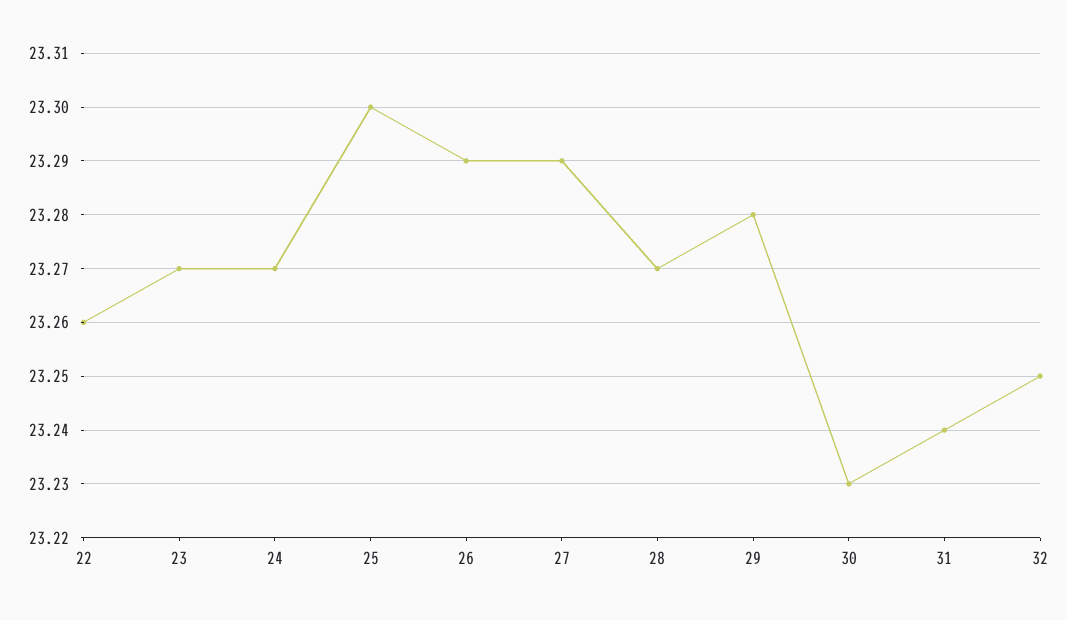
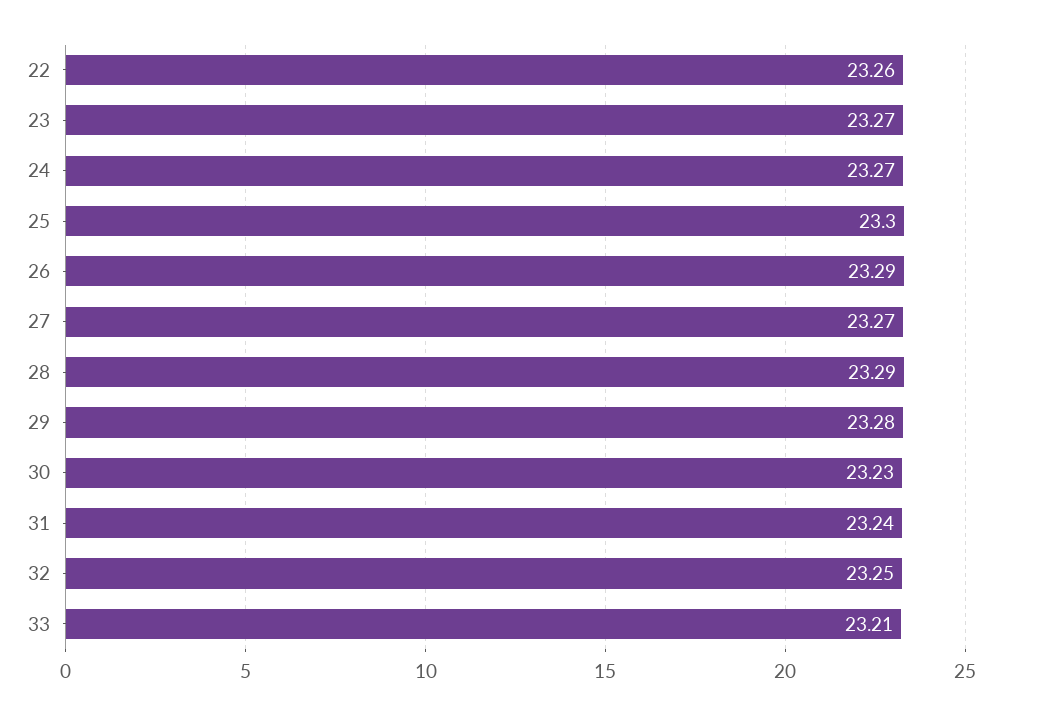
  {
    "22": 23.26,
    "23": 23.27,
    "24": 23.27,
    "25": 23.3,
    "26": 23.29,
-   "27": 23.29,
+   "27": 23.27,
-   "28": 23.27,
+   "28": 23.29,
    "29": 23.28,
    "30": 23.23,
    "31": 23.24,
-   "32": 23.25
+   "32": 23.25,
+   "33": 23.21
  }

